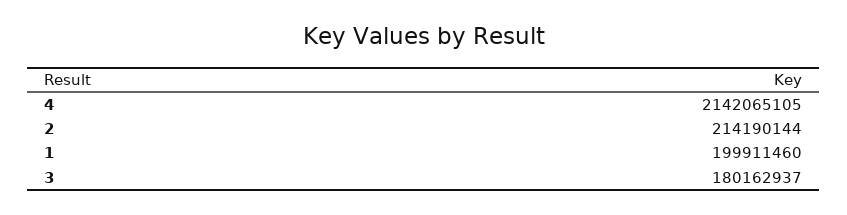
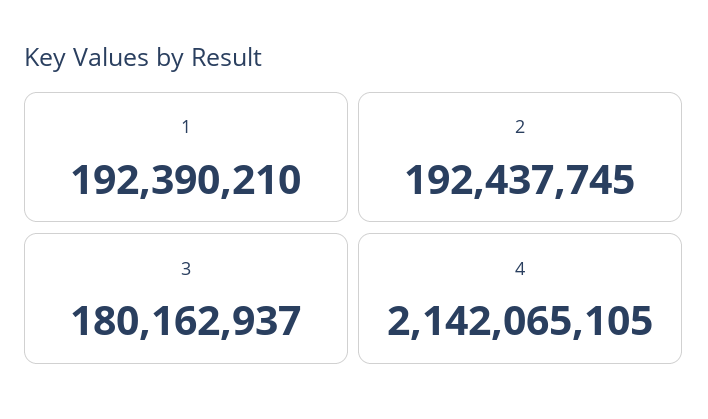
  {
    "4": 2142065105,
-   "2": 214190144,
+   "2": 192437745,
-   "1": 199911460,
+   "1": 192390210,
    "3": 180162937
  }

